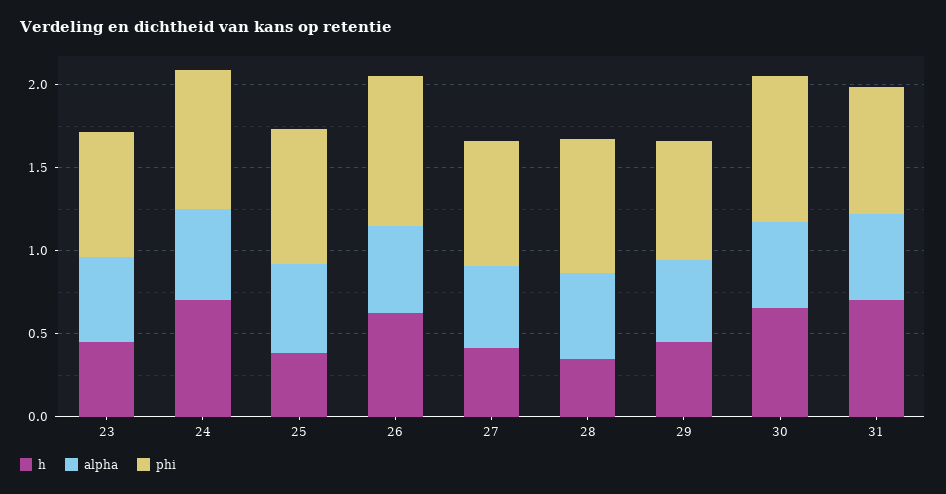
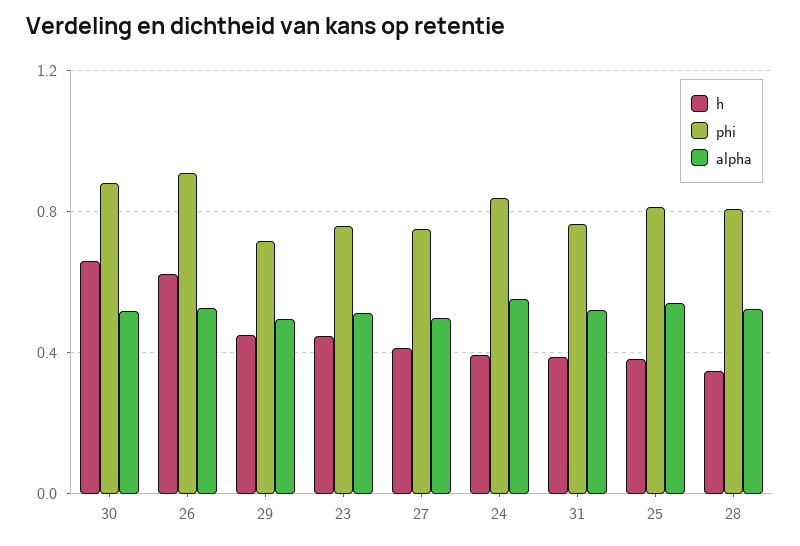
  {
    "h": {
      "23": 0.45,
-     "24": 0.7,
+     "24": 0.4,
      "25": 0.4,
      "26": 0.6,
      "27": 0.4,
      "28": 0.35,
      "29": 0.45,
      "30": 0.65,
-     "31": 0.7
+     "31": 0.4
    },
    "alpha": {
      "23": 0.5,
      "24": 0.55,
      "25": 0.55,
      "26": 0.5,
      "27": 0.5,
      "28": 0.5,
      "29": 0.5,
      "30": 0.5,
      "31": 0.5
    },
    "phi": {
      "23": 0.75,
      "24": 0.85,
      "25": 0.8,
      "26": 0.9,
      "27": 0.75,
      "28": 0.8,
      "29": 0.7,
      "30": 0.9,
      "31": 0.75
    }
  }

